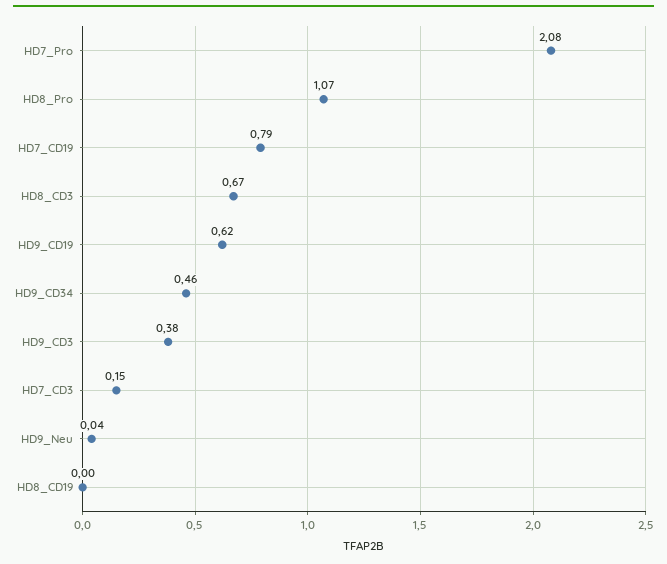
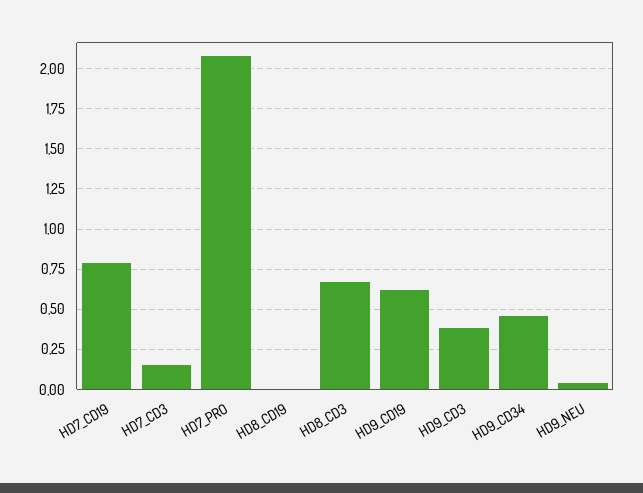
  {
    "HD7_Pro": 2.08,
-   "HD8_Pro": 1.07,
    "HD7_CD19": 0.79,
    "HD8_CD3": 0.67,
    "HD9_CD19": 0.62,
    "HD9_CD34": 0.46,
    "HD9_CD3": 0.38,
    "HD7_CD3": 0.15,
    "HD9_Neu": 0.04,
    "HD8_CD19": 0
  }

